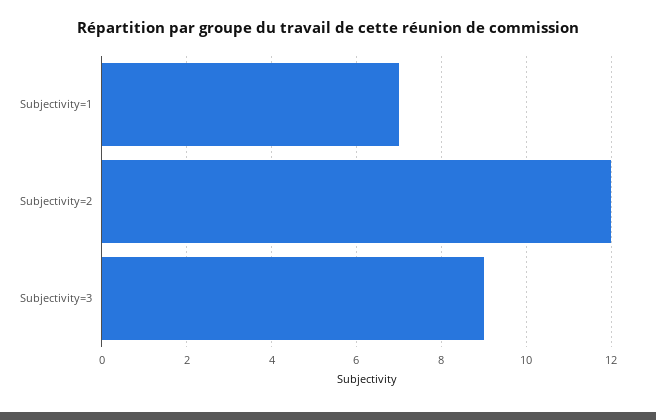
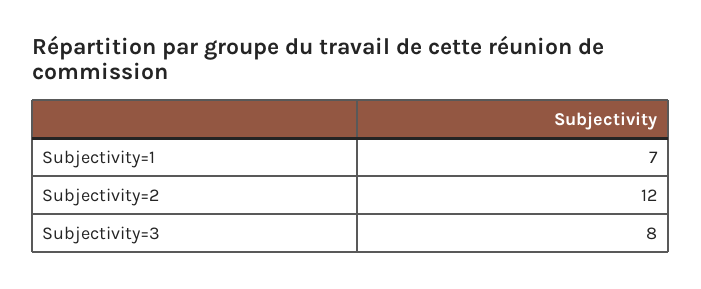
  {
    "Subjectivity=1": 7,
    "Subjectivity=2": 12,
-   "Subjectivity=3": 9
+   "Subjectivity=3": 8
  }

